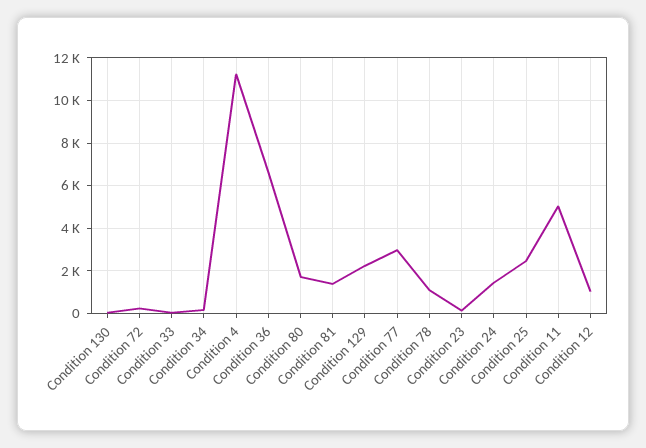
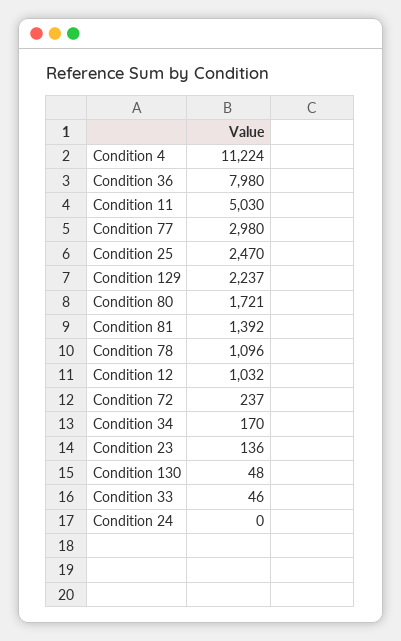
  {
    "Condition 130": 48,
    "Condition 72": 237,
    "Condition 33": 46,
    "Condition 34": 170,
    "Condition 4": 11224,
-   "Condition 36": 6500,
+   "Condition 36": 7980,
    "Condition 80": 1721,
    "Condition 81": 1392,
    "Condition 129": 2237,
    "Condition 77": 2980,
    "Condition 78": 1096,
    "Condition 23": 136,
-   "Condition 24": 1500,
+   "Condition 24": 0,
    "Condition 25": 2470,
    "Condition 11": 5030,
    "Condition 12": 1032
  }

